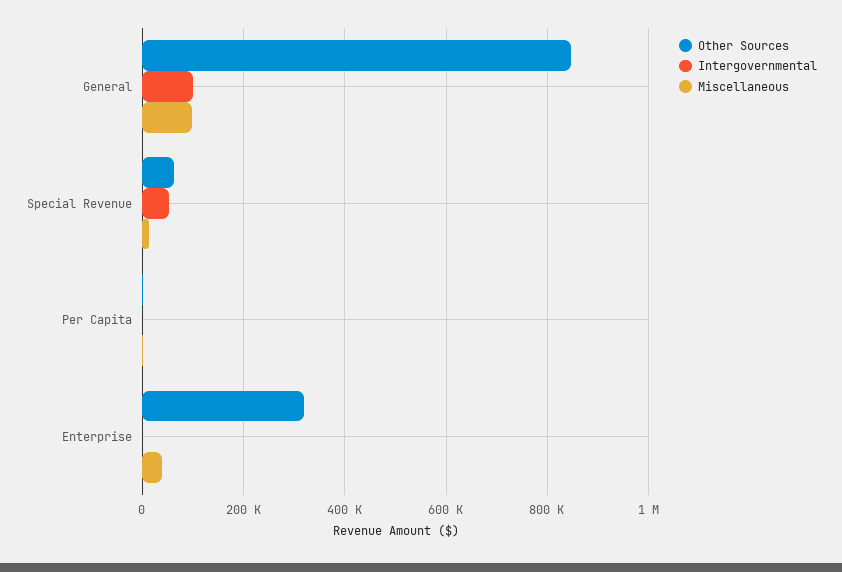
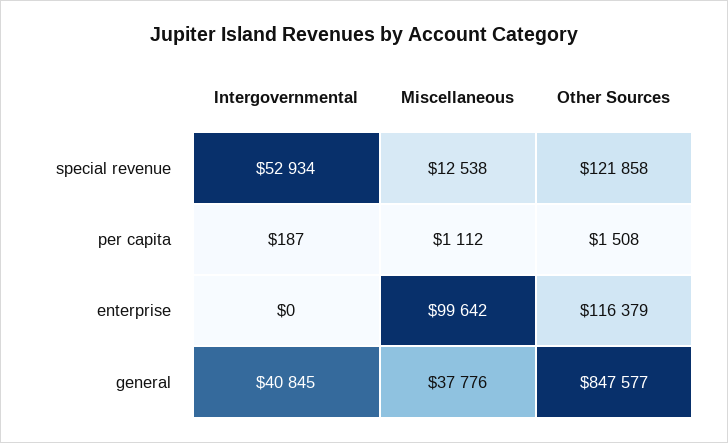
  {
    "Other Sources": {
      "General": 847577,
-     "Special Revenue": 60000,
+     "Special Revenue": 121858,
      "Per Capita": 1508,
-     "Enterprise": 320000
+     "Enterprise": 116379
    },
    "Intergovernmental": {
-     "General": 100000,
+     "General": 40845,
      "Special Revenue": 52934,
      "Per Capita": 187,
      "Enterprise": 0
    },
    "Miscellaneous": {
-     "General": 100000,
+     "General": 37776,
      "Special Revenue": 12538,
      "Per Capita": 1112,
-     "Enterprise": 40000
+     "Enterprise": 99642
    }
  }

